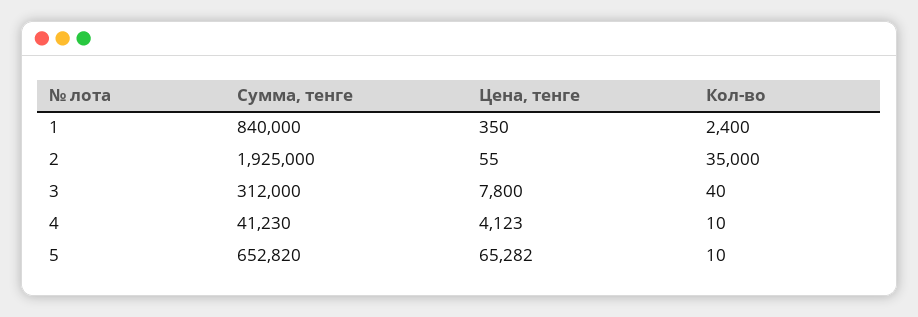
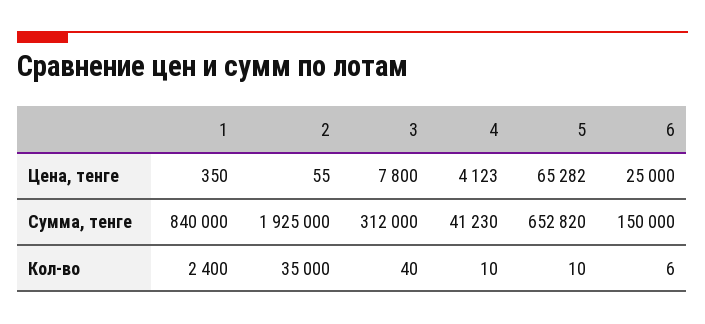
  {
    "Сумма, тенге": {
      "1": 840000,
      "2": 1925000,
      "3": 312000,
      "4": 41230,
-     "5": 652820
+     "5": 652820,
+     "6": 150000
    },
    "Цена, тенге": {
      "1": 350,
      "2": 55,
      "3": 7800,
      "4": 4123,
-     "5": 65282
+     "5": 65282,
+     "6": 25000
    },
    "Кол-во": {
      "1": 2400,
      "2": 35000,
      "3": 40,
      "4": 10,
-     "5": 10
+     "5": 10,
+     "6": 6
    }
  }

